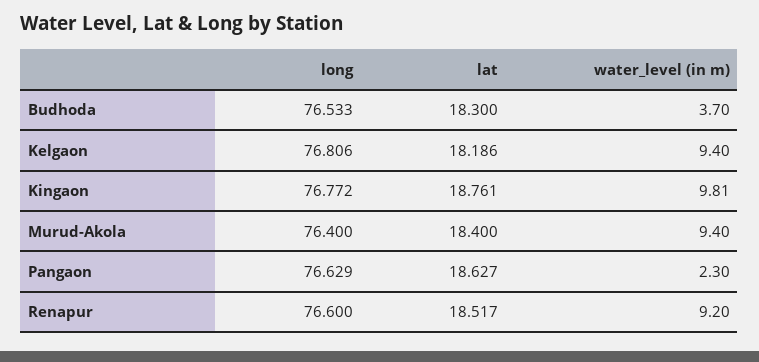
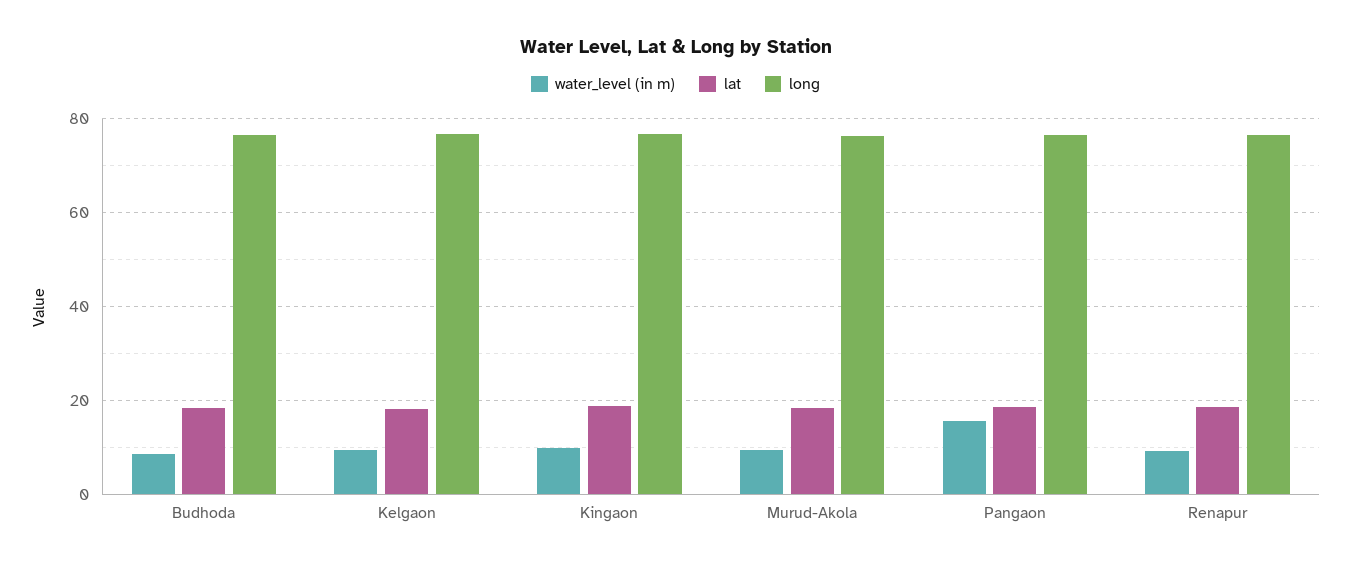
  {
    "long": {
      "Budhoda": 76.533,
      "Kelgaon": 76.806,
      "Kingaon": 76.772,
      "Murud-Akola": 76.4,
      "Pangaon": 76.629,
      "Renapur": 76.6
    },
    "lat": {
      "Budhoda": 18.3,
      "Kelgaon": 18.186,
      "Kingaon": 18.761,
      "Murud-Akola": 18.4,
      "Pangaon": 18.627,
      "Renapur": 18.517
    },
    "water_level (in m)": {
-     "Budhoda": 3.7,
+     "Budhoda": 8,
      "Kelgaon": 9.4,
      "Kingaon": 9.81,
      "Murud-Akola": 9.4,
-     "Pangaon": 2.3,
+     "Pangaon": 16,
      "Renapur": 9.2
    }
  }

